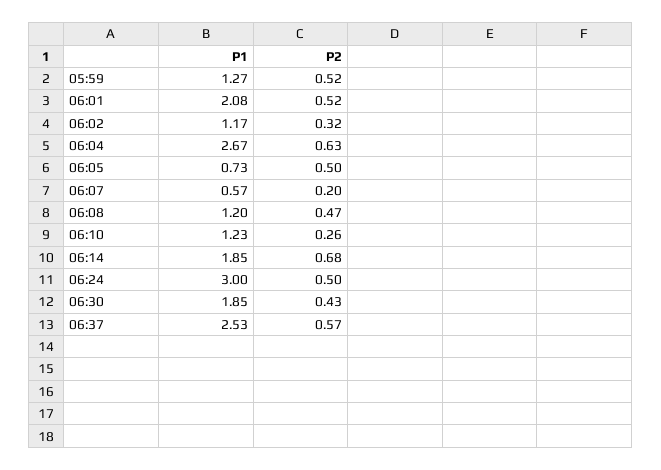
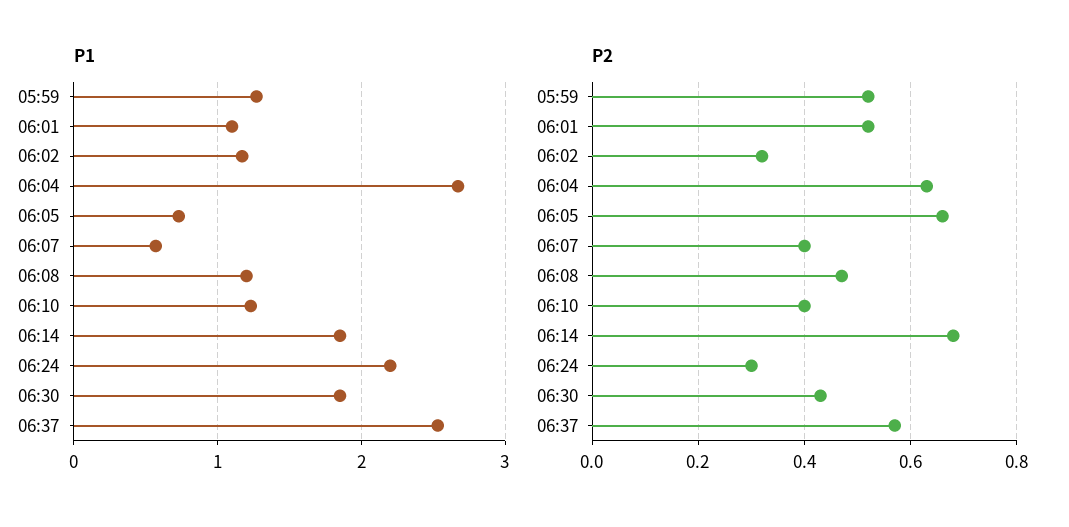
  {
    "P1": {
      "05:59": 1.27,
-     "06:01": 2.08,
+     "06:01": 1.1,
      "06:02": 1.17,
      "06:04": 2.67,
      "06:05": 0.73,
      "06:07": 0.57,
      "06:08": 1.2,
      "06:10": 1.23,
      "06:14": 1.85,
-     "06:24": 3,
+     "06:24": 2.2,
      "06:30": 1.85,
      "06:37": 2.53
    },
    "P2": {
      "05:59": 0.52,
      "06:01": 0.52,
      "06:02": 0.32,
      "06:04": 0.63,
-     "06:05": 0.5,
+     "06:05": 0.65,
-     "06:07": 0.2,
+     "06:07": 0.4,
      "06:08": 0.47,
-     "06:10": 0.26,
+     "06:10": 0.4,
      "06:14": 0.68,
-     "06:24": 0.5,
+     "06:24": 0.3,
      "06:30": 0.43,
      "06:37": 0.57
    }
  }

